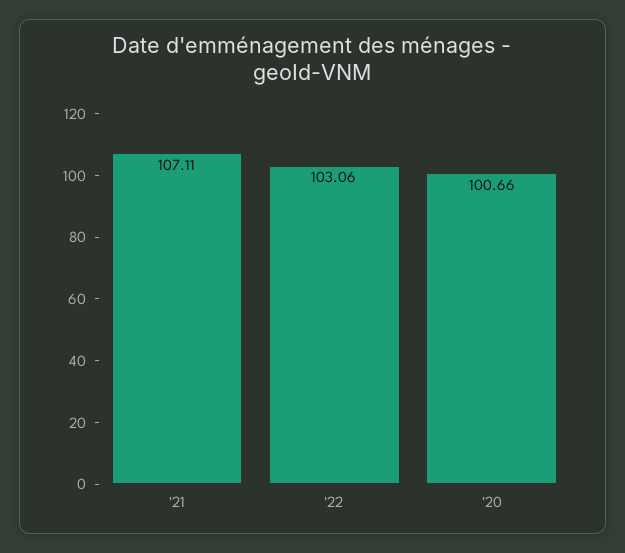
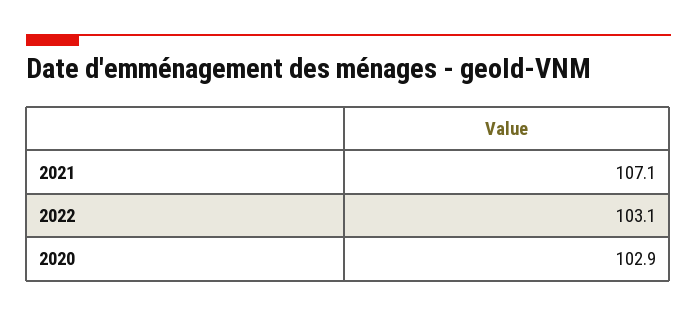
  {
    "'21": 107.11,
    "'22": 103.06,
-   "'20": 100.66
+   "'20": 102.9
  }

